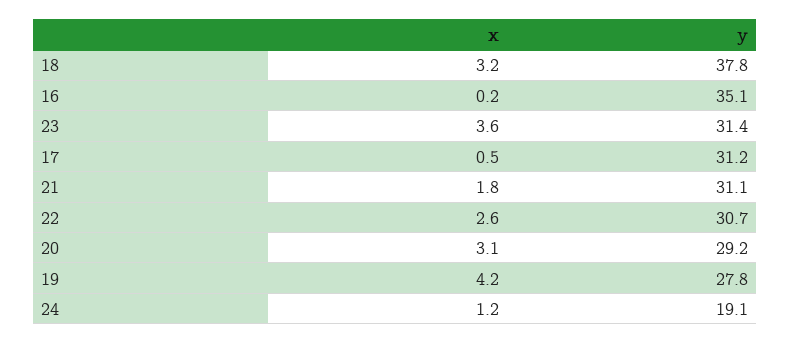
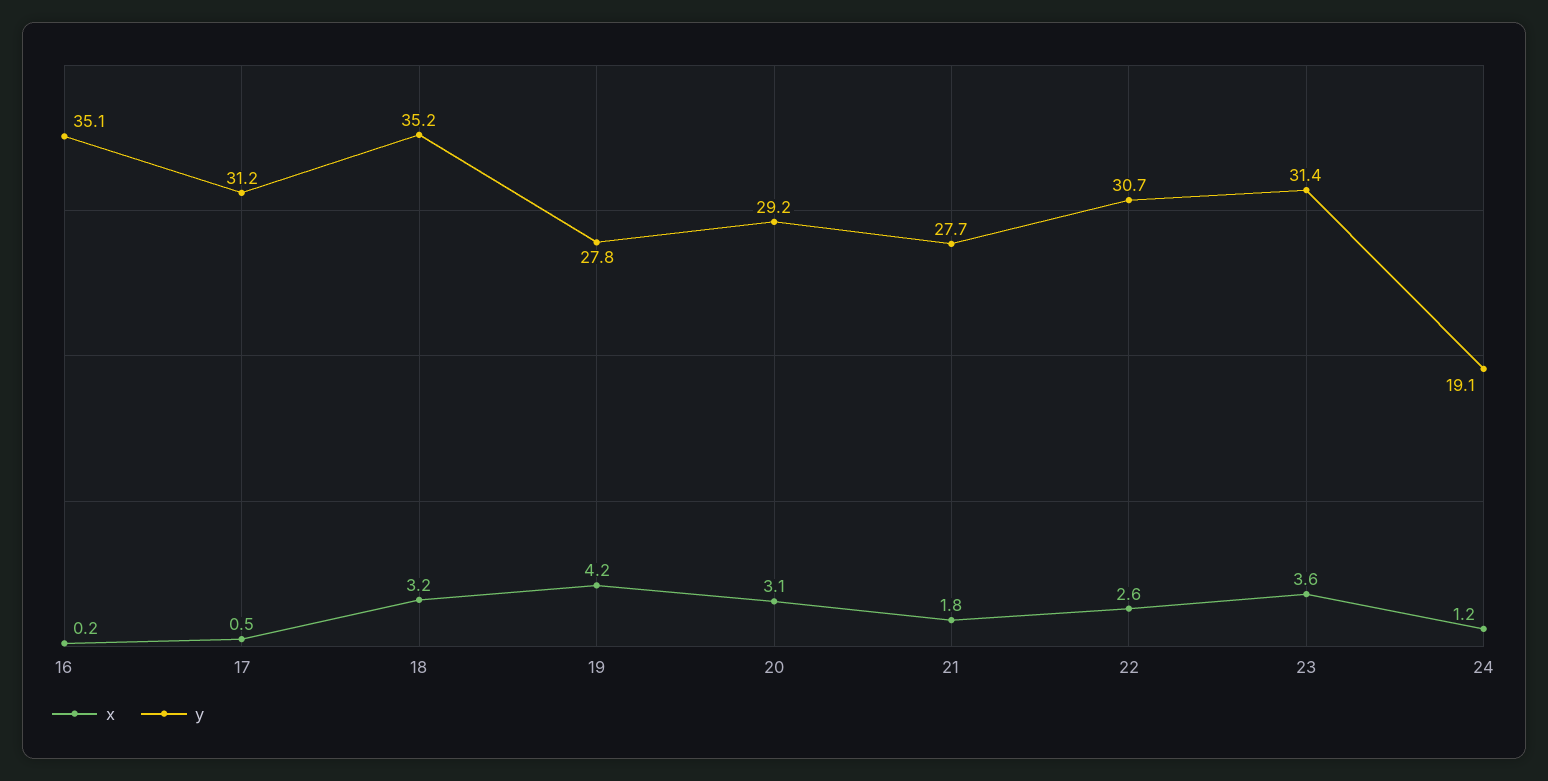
  {
    "x": {
      "18": 3.2,
      "16": 0.2,
      "23": 3.6,
      "17": 0.5,
      "21": 1.8,
      "22": 2.6,
      "20": 3.1,
      "19": 4.2,
      "24": 1.2
    },
    "y": {
-     "18": 37.8,
+     "18": 35.2,
      "16": 35.1,
      "23": 31.4,
      "17": 31.2,
-     "21": 31.1,
+     "21": 27.7,
      "22": 30.7,
      "20": 29.2,
      "19": 27.8,
      "24": 19.1
    }
  }

